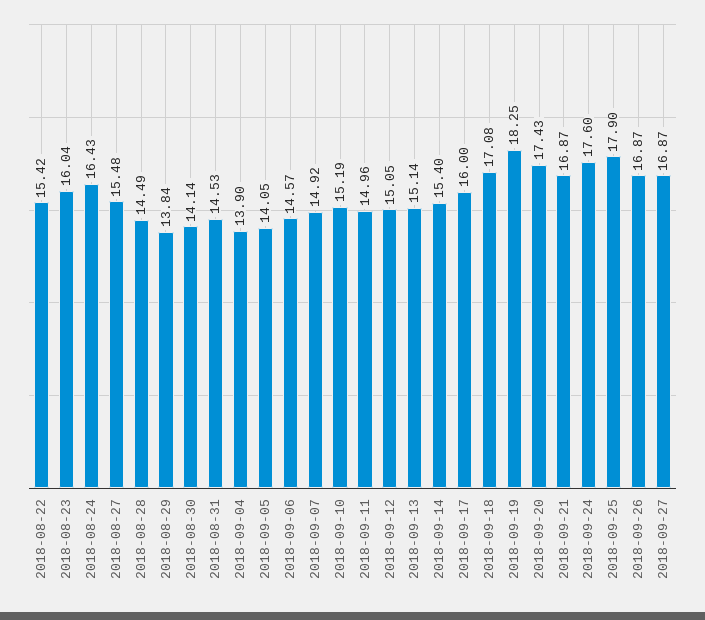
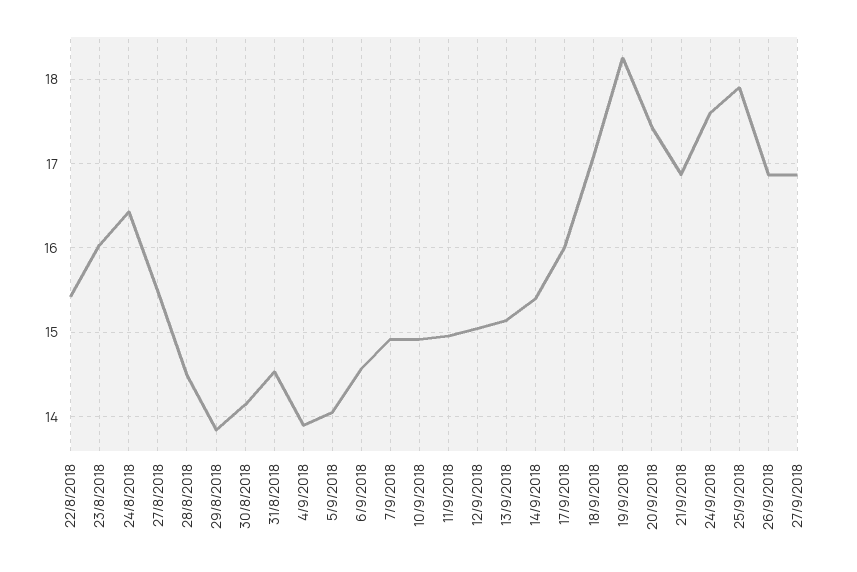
  {
    "2018-08-22": 15.42,
    "2018-08-23": 16.04,
    "2018-08-24": 16.43,
    "2018-08-27": 15.48,
    "2018-08-28": 14.49,
    "2018-08-29": 13.84,
    "2018-08-30": 14.14,
    "2018-08-31": 14.53,
    "2018-09-04": 13.9,
    "2018-09-05": 14.05,
    "2018-09-06": 14.57,
    "2018-09-07": 14.92,
-   "2018-09-10": 15.19,
+   "2018-09-10": 14.9,
    "2018-09-11": 14.96,
    "2018-09-12": 15.05,
    "2018-09-13": 15.14,
    "2018-09-14": 15.4,
    "2018-09-17": 16,
    "2018-09-18": 17.08,
    "2018-09-19": 18.25,
    "2018-09-20": 17.43,
    "2018-09-21": 16.87,
    "2018-09-24": 17.6,
    "2018-09-25": 17.9,
    "2018-09-26": 16.87,
    "2018-09-27": 16.87
  }

